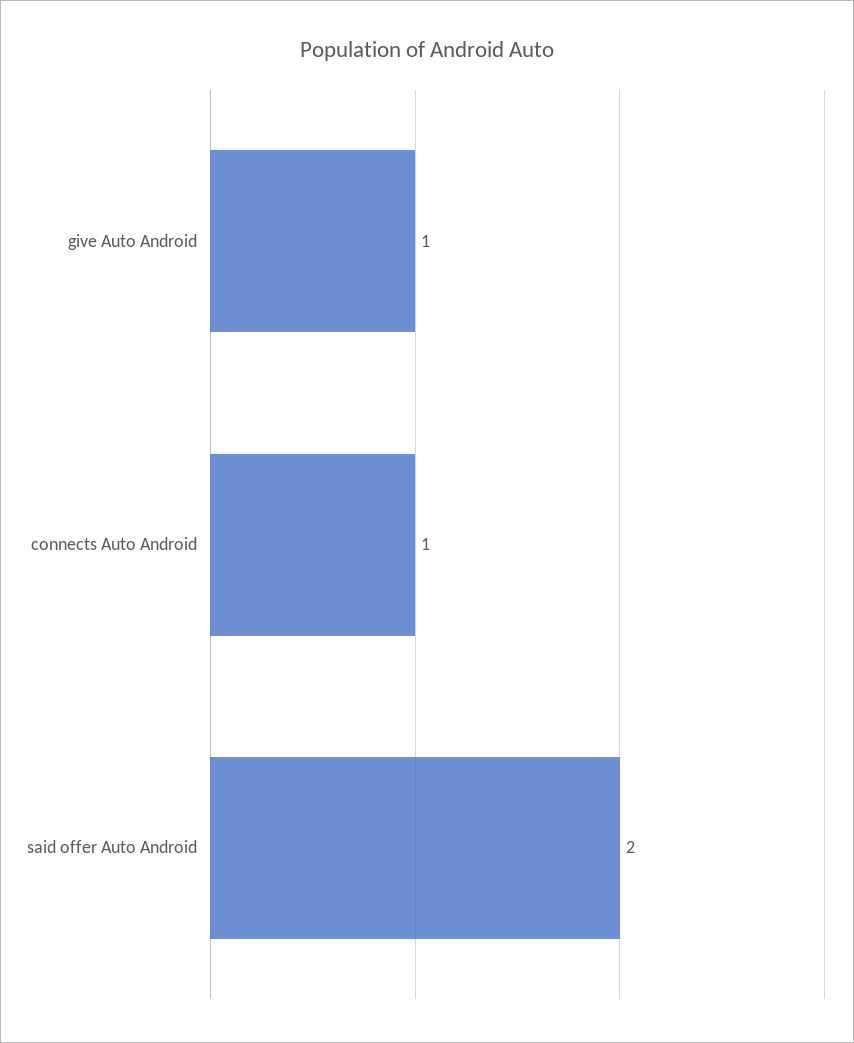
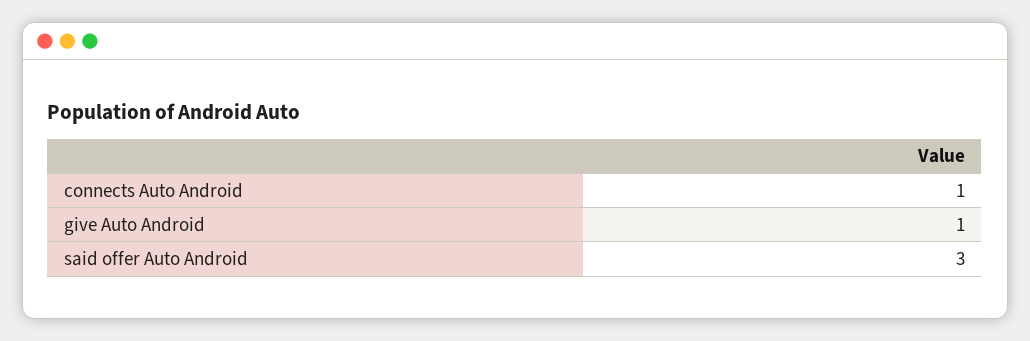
  {
    "give Auto Android": 1,
    "connects Auto Android": 1,
-   "said offer Auto Android": 2
+   "said offer Auto Android": 3
  }

